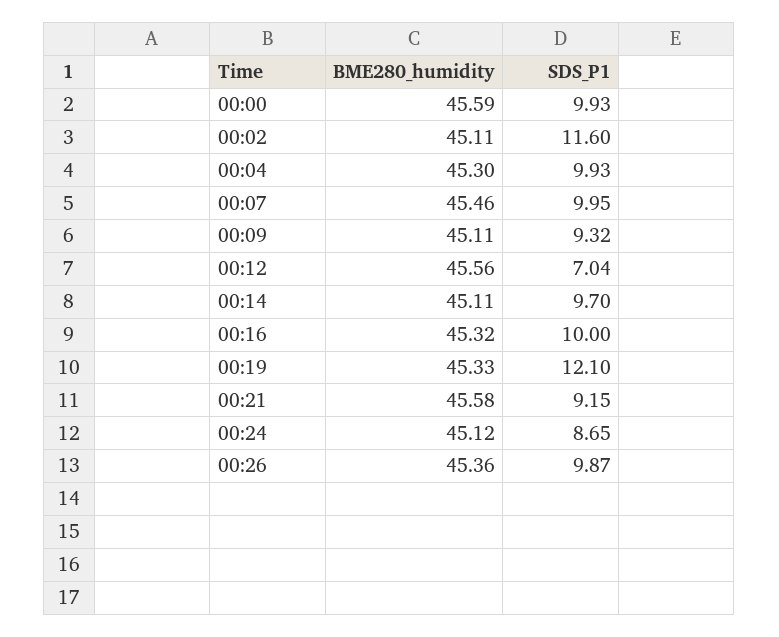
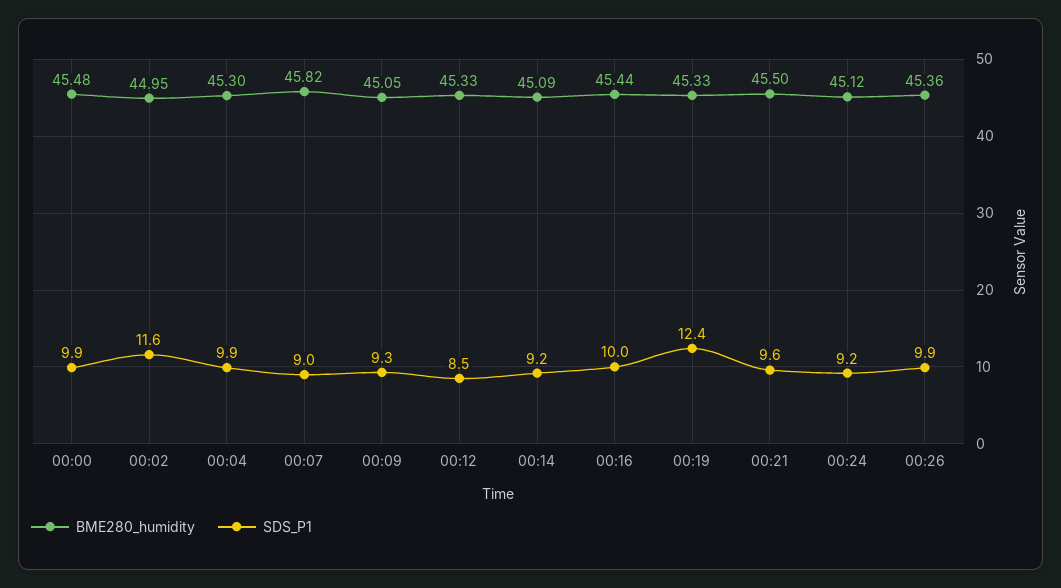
  {
    "BME280_humidity": {
-     "00:00": 45.59,
+     "00:00": 45.48,
-     "00:02": 45.11,
+     "00:02": 44.95,
      "00:04": 45.3,
-     "00:07": 45.46,
+     "00:07": 45.82,
-     "00:09": 45.11,
+     "00:09": 45.05,
-     "00:12": 45.56,
+     "00:12": 45.33,
-     "00:14": 45.11,
+     "00:14": 45.09,
-     "00:16": 45.32,
+     "00:16": 45.44,
      "00:19": 45.33,
-     "00:21": 45.58,
+     "00:21": 45.5,
      "00:24": 45.12,
      "00:26": 45.36
    },
    "SDS_P1": {
      "00:00": 9.93,
      "00:02": 11.6,
      "00:04": 9.93,
-     "00:07": 9.95,
+     "00:07": 9,
      "00:09": 9.32,
-     "00:12": 7.04,
+     "00:12": 8.5,
-     "00:14": 9.7,
+     "00:14": 9.2,
      "00:16": 10,
-     "00:19": 12.1,
+     "00:19": 12.4,
-     "00:21": 9.15,
+     "00:21": 9.6,
-     "00:24": 8.65,
+     "00:24": 9.2,
      "00:26": 9.87
    }
  }

